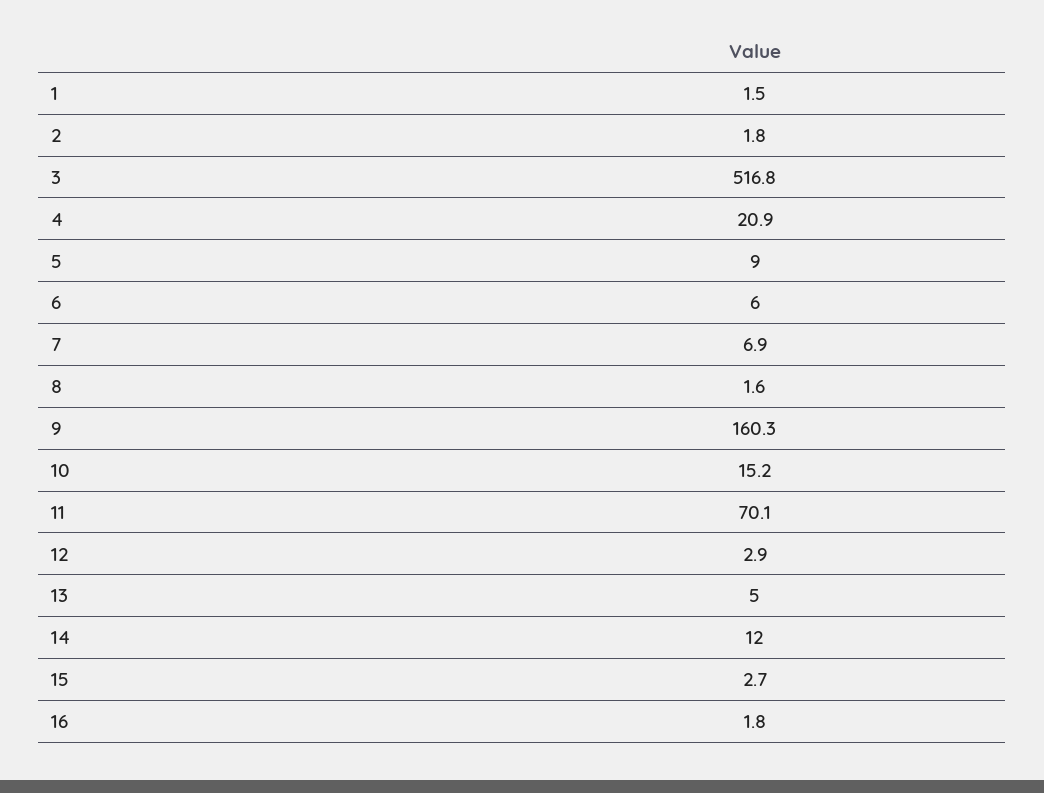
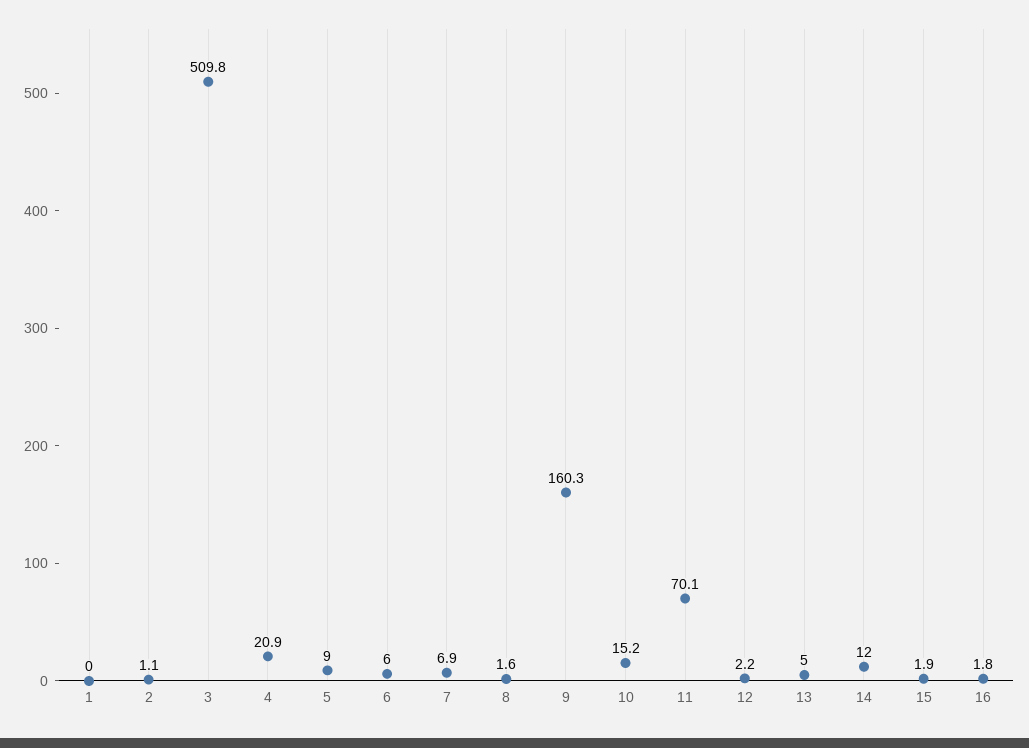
  {
-   "1": 1.5,
+   "1": 0,
-   "2": 1.8,
+   "2": 1.1,
-   "3": 516.8,
+   "3": 509.8,
    "4": 20.9,
    "5": 9,
    "6": 6,
    "7": 6.9,
    "8": 1.6,
    "9": 160.3,
    "10": 15.2,
    "11": 70.1,
-   "12": 2.9,
+   "12": 2.2,
    "13": 5,
    "14": 12,
-   "15": 2.7,
+   "15": 1.9,
    "16": 1.8
  }

